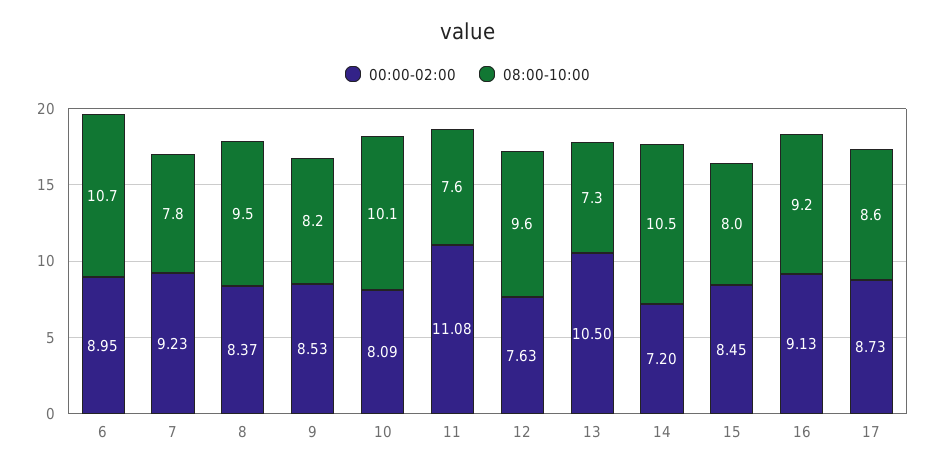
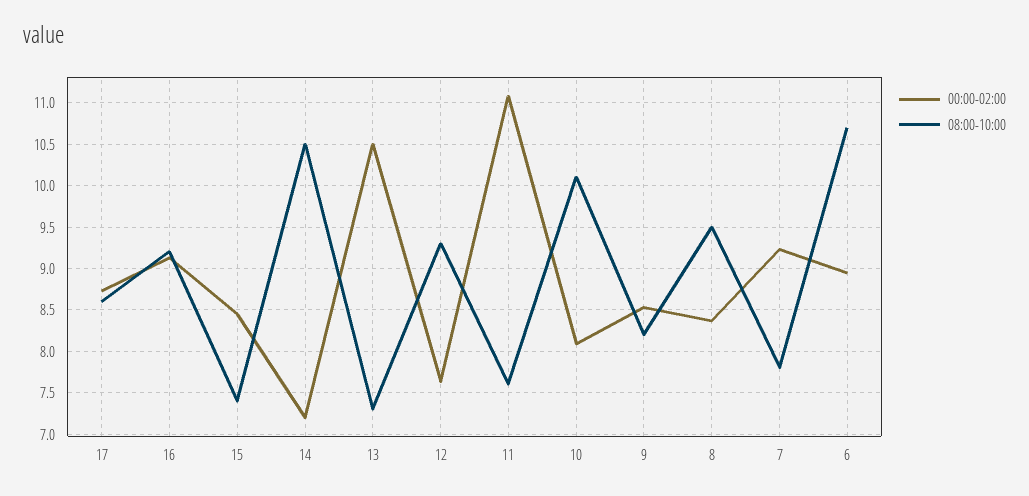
  {
    "00:00-02:00": {
      "6": 8.95,
      "7": 9.23,
      "8": 8.37,
      "9": 8.53,
      "10": 8.09,
      "11": 11.08,
      "12": 7.63,
      "13": 10.5,
      "14": 7.2,
      "15": 8.45,
      "16": 9.13,
      "17": 8.73
    },
    "08:00-10:00": {
      "6": 10.7,
      "7": 7.8,
      "8": 9.5,
      "9": 8.2,
      "10": 10.1,
      "11": 7.6,
-     "12": 9.6,
+     "12": 9.3,
      "13": 7.3,
      "14": 10.5,
-     "15": 8,
+     "15": 7.4,
      "16": 9.2,
      "17": 8.6
    }
  }

